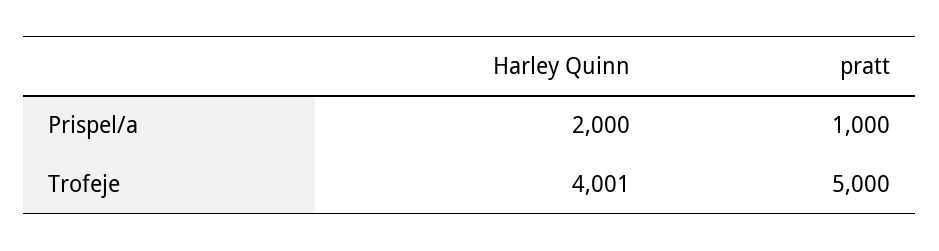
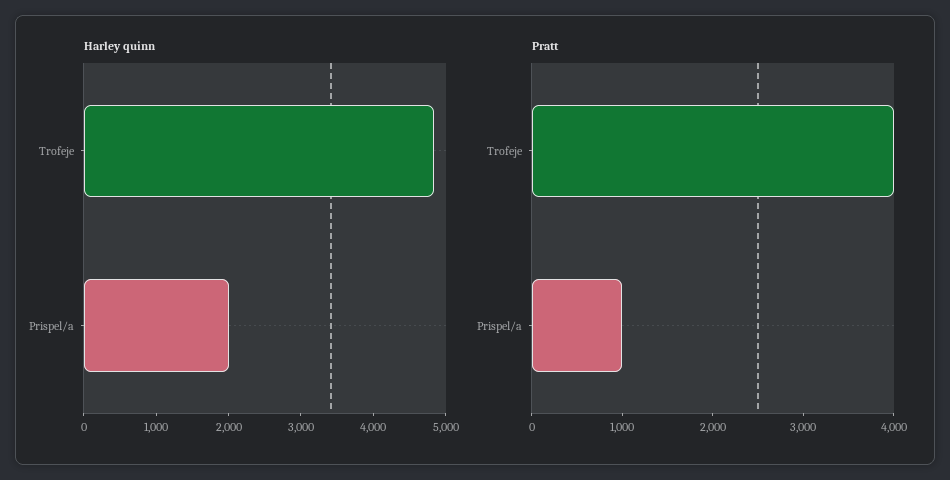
  {
    "Harley Quinn": {
      "Prispel/a": 2000,
-     "Trofeje": 4001
+     "Trofeje": 4800
    },
    "pratt": {
      "Prispel/a": 1000,
-     "Trofeje": 5000
+     "Trofeje": 4000
    }
  }

